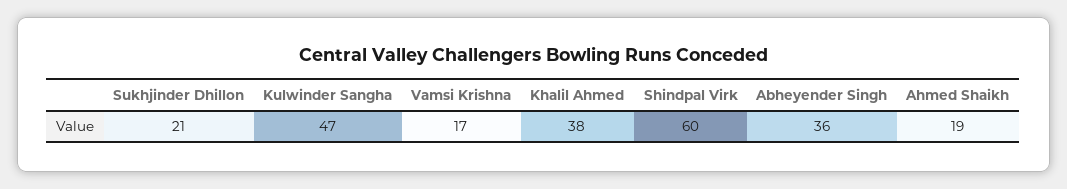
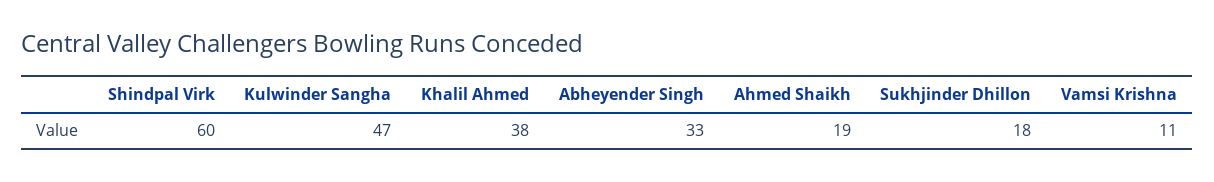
  {
-   "Sukhjinder Dhillon": 21,
+   "Sukhjinder Dhillon": 18,
    "Kulwinder Sangha": 47,
-   "Vamsi Krishna": 17,
+   "Vamsi Krishna": 11,
    "Khalil Ahmed": 38,
    "Shindpal Virk": 60,
-   "Abheyender Singh": 36,
+   "Abheyender Singh": 33,
    "Ahmed Shaikh": 19
  }

